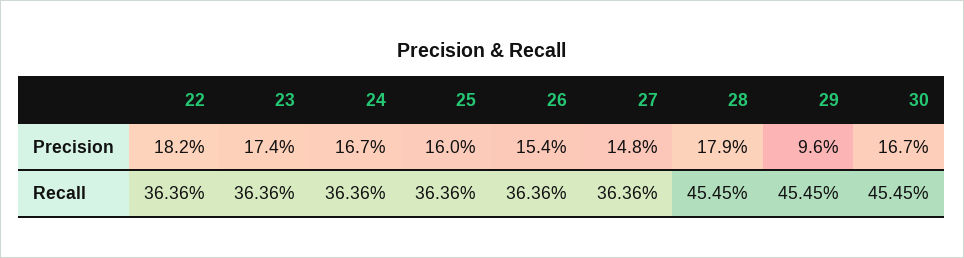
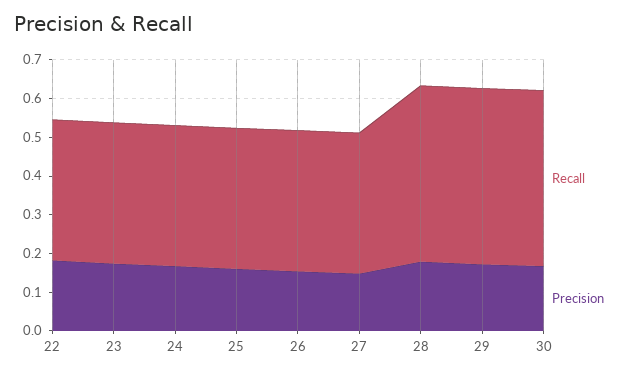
  {
    "Precision": {
      "22": 0.182,
      "23": 0.174,
      "24": 0.167,
      "25": 0.16,
      "26": 0.154,
      "27": 0.148,
      "28": 0.179,
-     "29": 0.096,
+     "29": 0.175,
      "30": 0.167
    },
    "Recall": {
      "22": 0.3636,
      "23": 0.3636,
      "24": 0.3636,
      "25": 0.3636,
      "26": 0.3636,
      "27": 0.3636,
      "28": 0.4545,
      "29": 0.4545,
      "30": 0.4545
    }
  }

